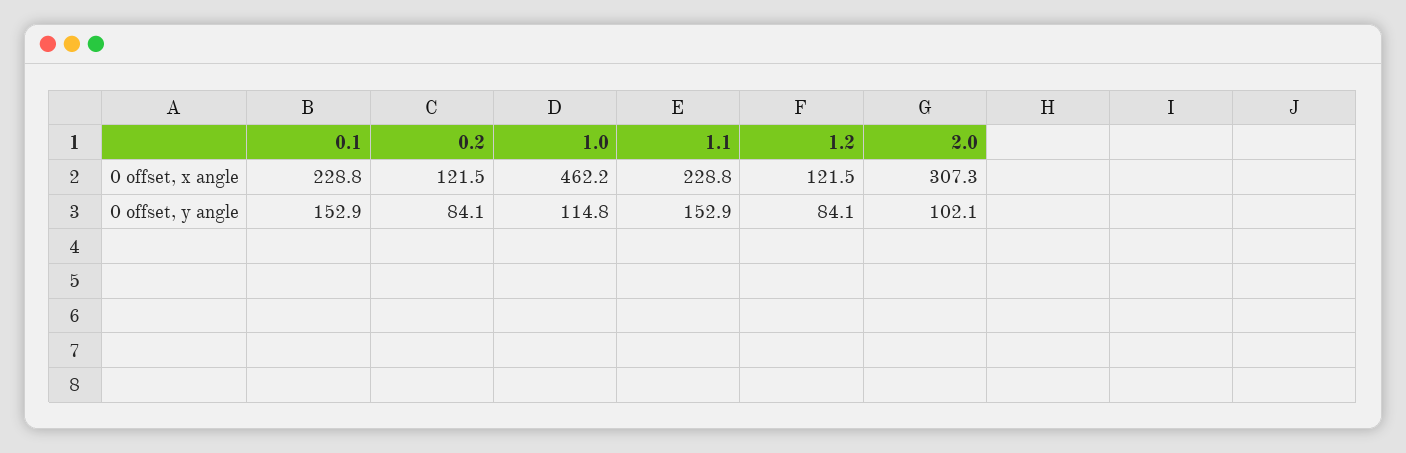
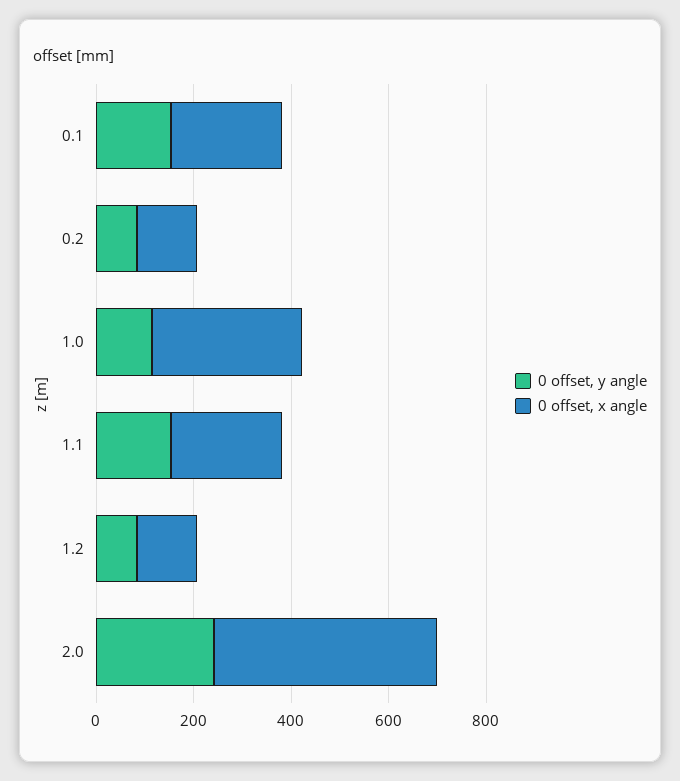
  {
    "0 offset, x angle": {
      "0.1": 228.8,
      "0.2": 121.5,
-     "1.0": 462.2,
+     "1.0": 300,
      "1.1": 228.8,
      "1.2": 121.5,
-     "2.0": 307.3
+     "2.0": 450
    },
    "0 offset, y angle": {
      "0.1": 152.9,
      "0.2": 84.1,
      "1.0": 114.8,
      "1.1": 152.9,
      "1.2": 84.1,
-     "2.0": 102.1
+     "2.0": 250
    }
  }

